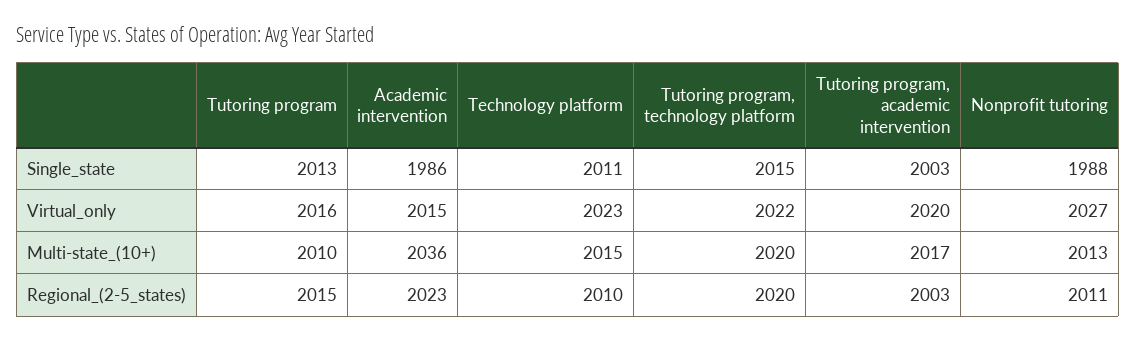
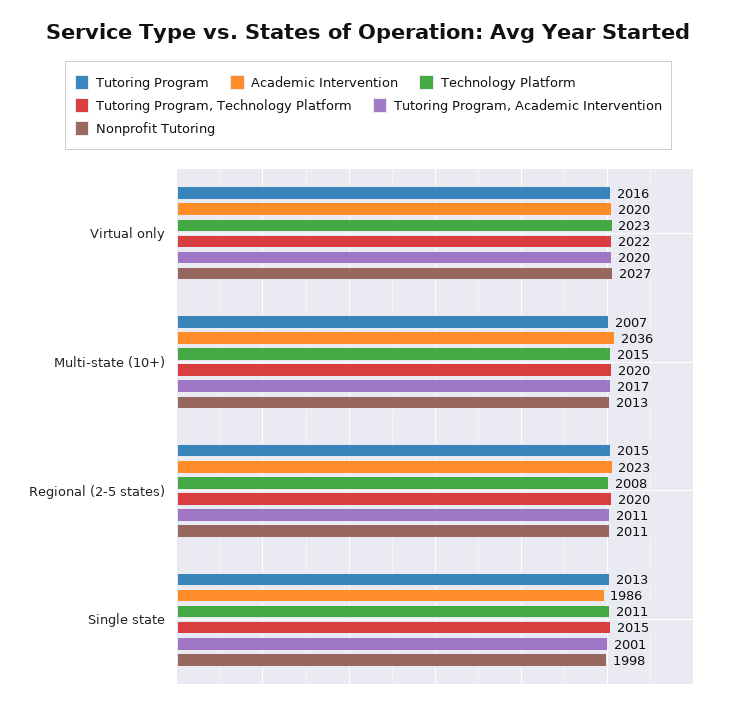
  {
    "Tutoring program": {
      "Single_state": 2013,
      "Virtual_only": 2016,
-     "Multi-state_(10+)": 2010,
+     "Multi-state_(10+)": 2007,
      "Regional_(2-5_states)": 2015
    },
    "Academic intervention": {
      "Single_state": 1986,
-     "Virtual_only": 2015,
+     "Virtual_only": 2020,
      "Multi-state_(10+)": 2036,
      "Regional_(2-5_states)": 2023
    },
    "Technology platform": {
      "Single_state": 2011,
      "Virtual_only": 2023,
      "Multi-state_(10+)": 2015,
-     "Regional_(2-5_states)": 2010
+     "Regional_(2-5_states)": 2008
    },
    "Tutoring program, technology platform": {
      "Single_state": 2015,
      "Virtual_only": 2022,
      "Multi-state_(10+)": 2020,
      "Regional_(2-5_states)": 2020
    },
    "Tutoring program, academic intervention": {
-     "Single_state": 2003,
+     "Single_state": 2001,
      "Virtual_only": 2020,
      "Multi-state_(10+)": 2017,
-     "Regional_(2-5_states)": 2003
+     "Regional_(2-5_states)": 2011
    },
    "Nonprofit tutoring": {
-     "Single_state": 1988,
+     "Single_state": 1998,
      "Virtual_only": 2027,
      "Multi-state_(10+)": 2013,
      "Regional_(2-5_states)": 2011
    }
  }

